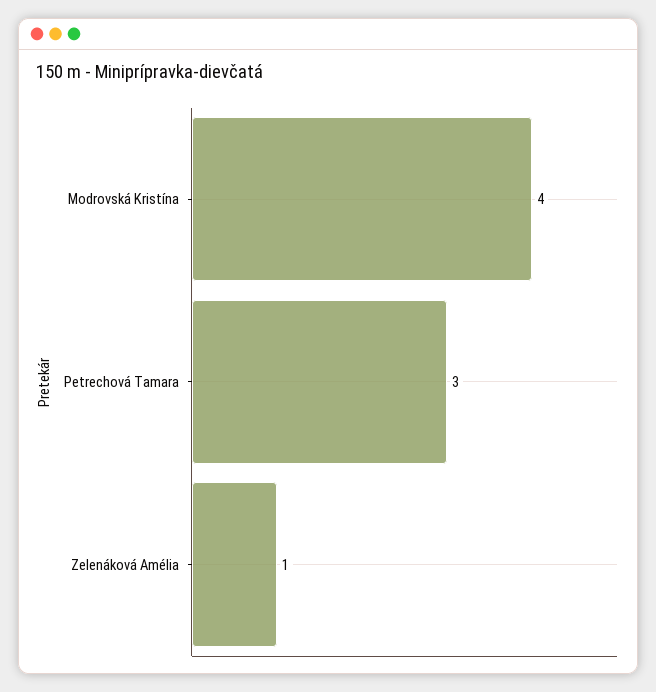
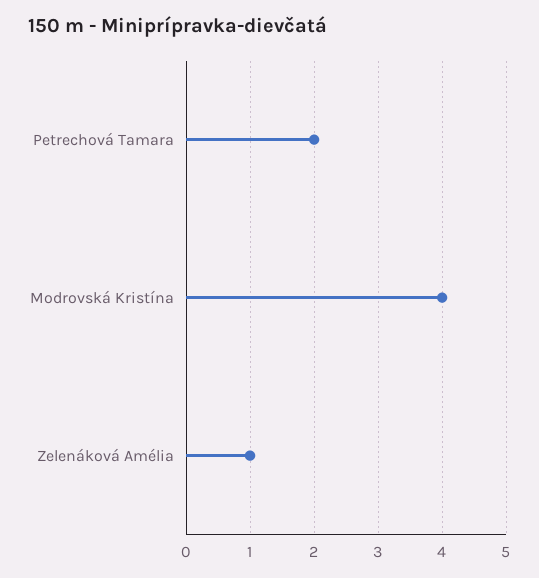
  {
    "Modrovská Kristína": 4,
-   "Petrechová Tamara": 3,
+   "Petrechová Tamara": 2,
    "Zelenáková Amélia": 1
  }

